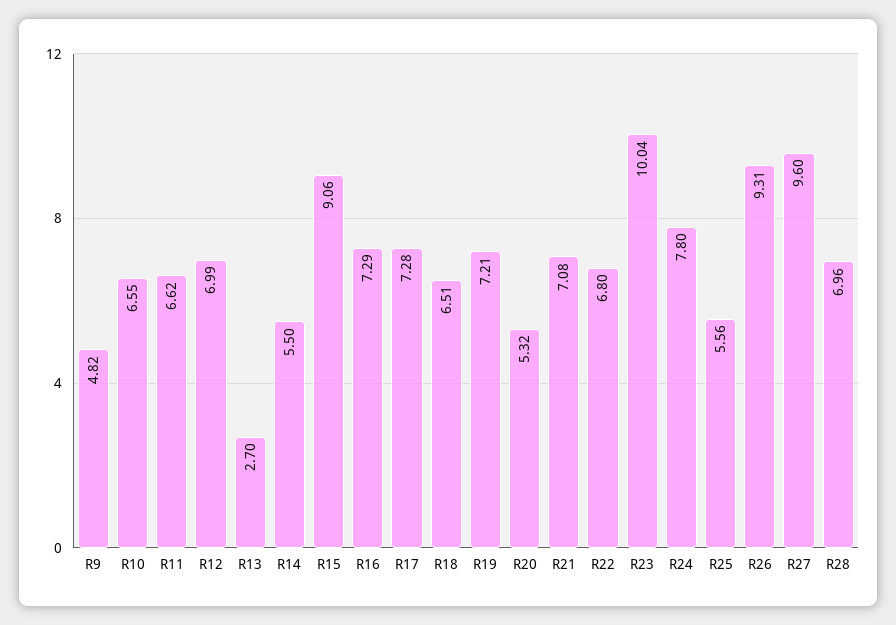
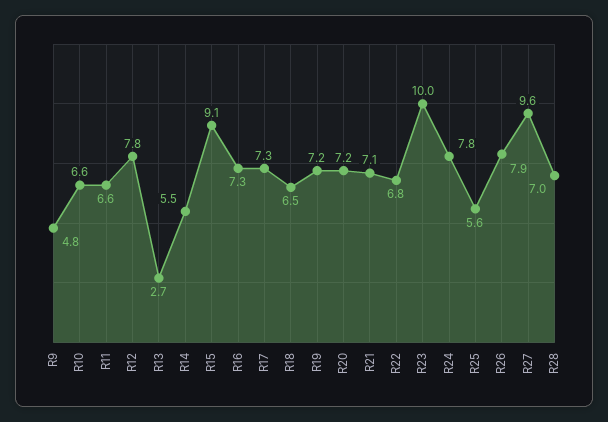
  {
    "R9": 4.82,
    "R10": 6.55,
    "R11": 6.62,
-   "R12": 6.99,
+   "R12": 7.8,
    "R13": 2.7,
    "R14": 5.5,
    "R15": 9.06,
    "R16": 7.29,
    "R17": 7.28,
    "R18": 6.51,
    "R19": 7.21,
-   "R20": 5.32,
+   "R20": 7.2,
    "R21": 7.08,
    "R22": 6.8,
    "R23": 10.04,
    "R24": 7.8,
    "R25": 5.56,
-   "R26": 9.31,
+   "R26": 7.9,
    "R27": 9.6,
    "R28": 6.96
  }

